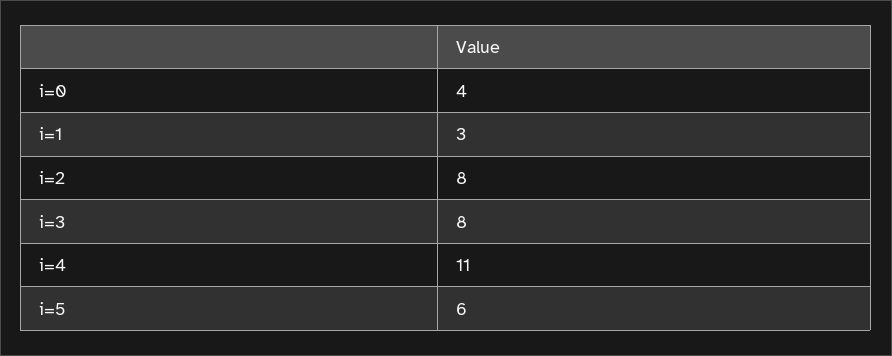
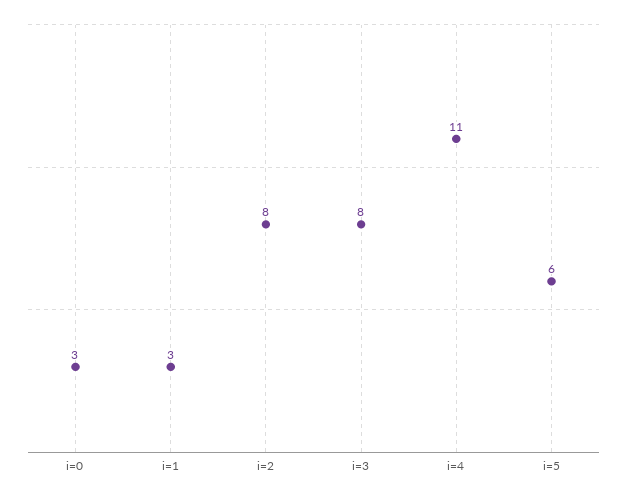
  {
-   "i=0": 4,
+   "i=0": 3,
    "i=1": 3,
    "i=2": 8,
    "i=3": 8,
    "i=4": 11,
    "i=5": 6
  }

